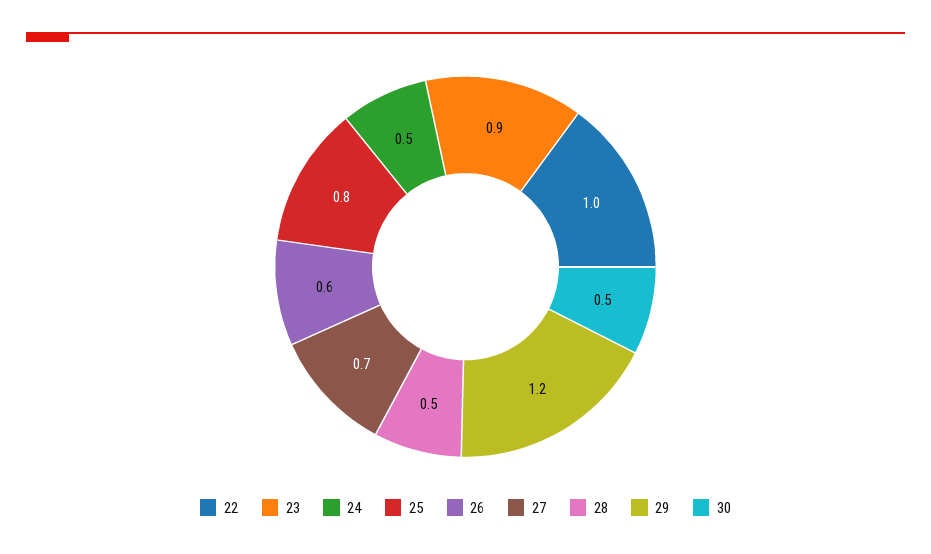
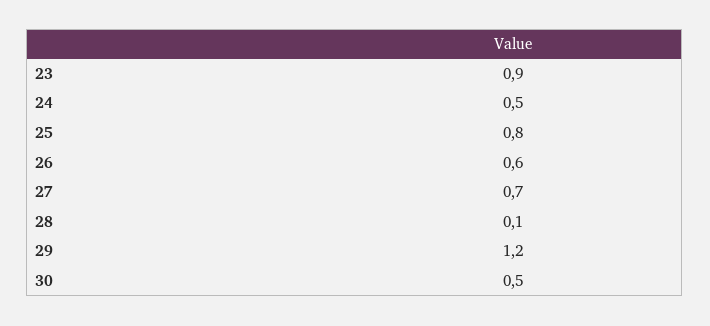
  {
-   "22": 1,
    "23": 0.9,
    "24": 0.5,
    "25": 0.8,
    "26": 0.6,
    "27": 0.7,
-   "28": 0.5,
+   "28": 0.1,
    "29": 1.2,
    "30": 0.5
  }

